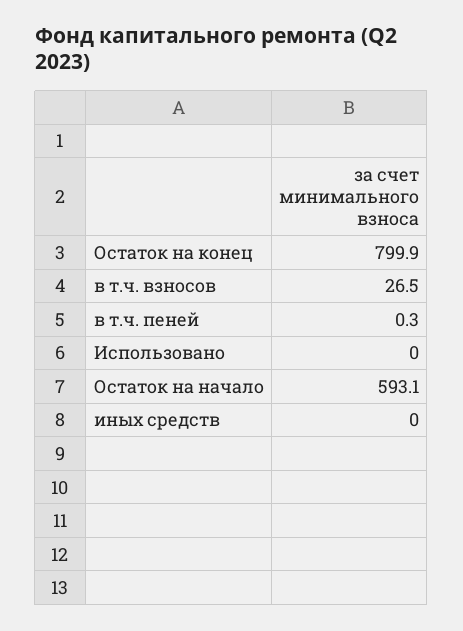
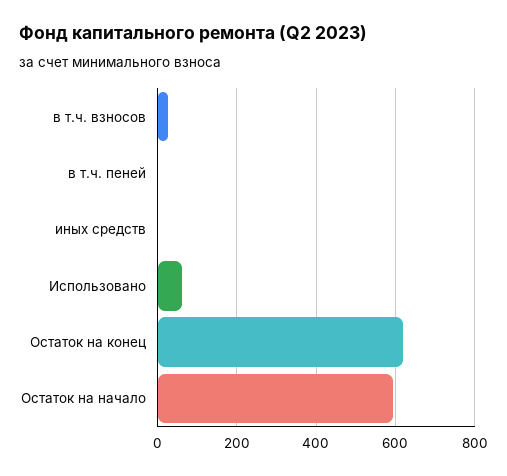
  {
-   "Остаток на конец": 799.9,
+   "Остаток на конец": 620,
    "в т.ч. взносов": 26.5,
    "в т.ч. пеней": 0.3,
-   "Использовано": 0,
+   "Использовано": 60,
    "Остаток на начало": 593.1,
    "иных средств": 0
  }

